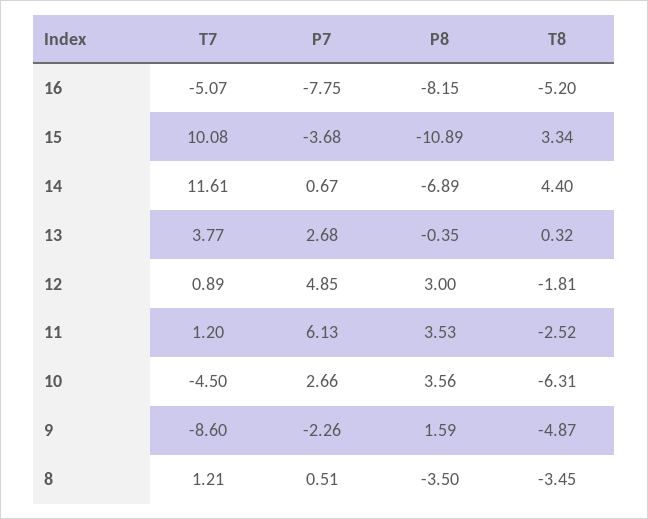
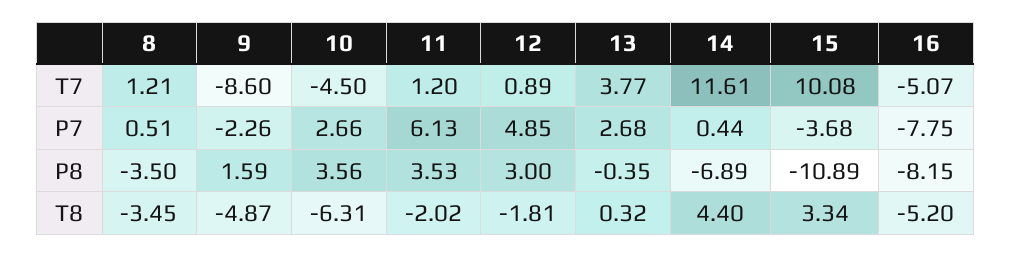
  {
    "T7": {
      "16": -5.07,
      "15": 10.08,
      "14": 11.61,
      "13": 3.77,
      "12": 0.89,
      "11": 1.2,
      "10": -4.5,
      "9": -8.6,
      "8": 1.21
    },
    "P7": {
      "16": -7.75,
      "15": -3.68,
-     "14": 0.67,
+     "14": 0.44,
      "13": 2.68,
      "12": 4.85,
      "11": 6.13,
      "10": 2.66,
      "9": -2.26,
      "8": 0.51
    },
    "P8": {
      "16": -8.15,
      "15": -10.89,
      "14": -6.89,
      "13": -0.35,
      "12": 3,
      "11": 3.53,
      "10": 3.56,
      "9": 1.59,
      "8": -3.5
    },
    "T8": {
      "16": -5.2,
      "15": 3.34,
      "14": 4.4,
      "13": 0.32,
      "12": -1.81,
-     "11": -2.52,
+     "11": -2.02,
      "10": -6.31,
      "9": -4.87,
      "8": -3.45
    }
  }

